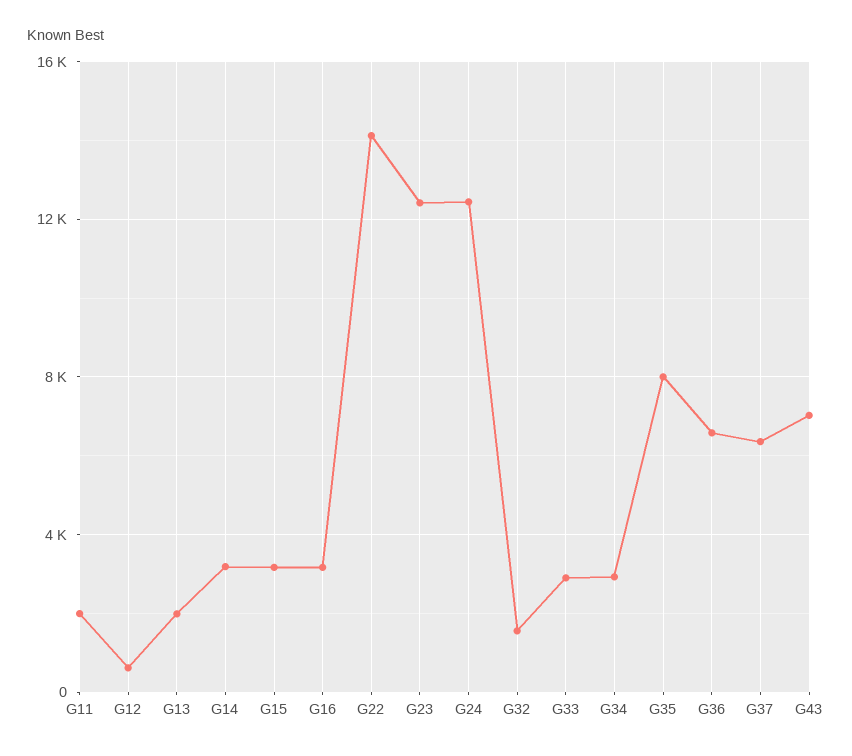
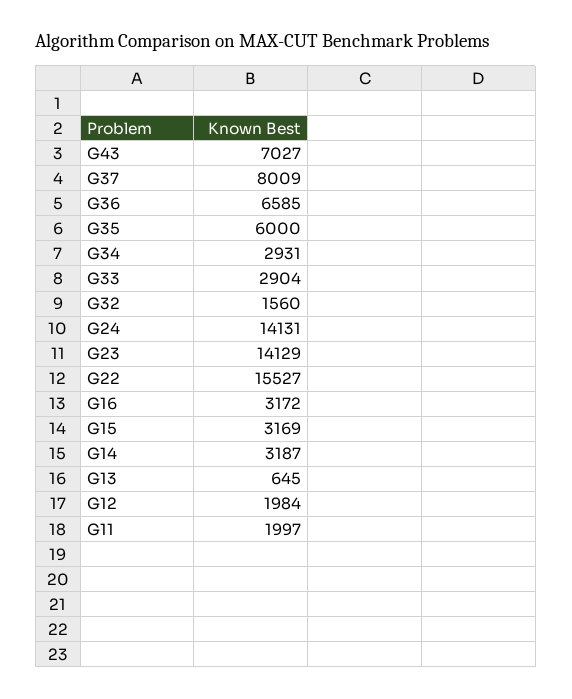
  {
    "G11": 1997,
-   "G12": 500,
+   "G12": 1984,
-   "G13": 2000,
+   "G13": 645,
    "G14": 3187,
    "G15": 3169,
    "G16": 3172,
-   "G22": 14000,
+   "G22": 15527,
-   "G23": 12500,
+   "G23": 14129,
-   "G24": 12500,
+   "G24": 14131,
    "G32": 1560,
    "G33": 2904,
    "G34": 2931,
-   "G35": 8000,
+   "G35": 6000,
    "G36": 6585,
-   "G37": 6500,
+   "G37": 8009,
    "G43": 7027
  }

